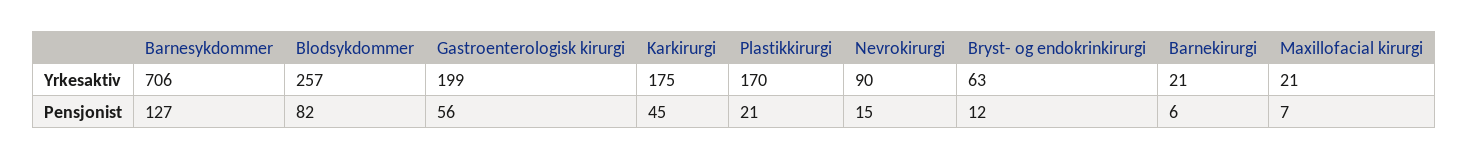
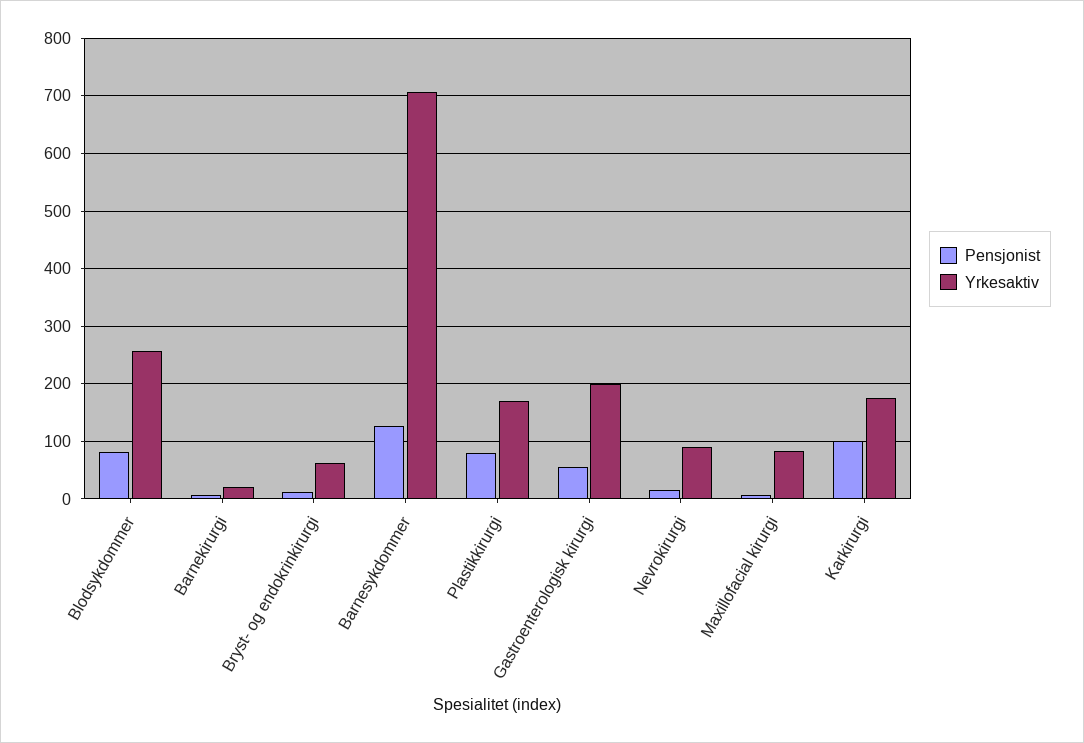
  {
    "Yrkesaktiv": {
      "Barnesykdommer": 706,
      "Blodsykdommer": 257,
      "Gastroenterologisk kirurgi": 199,
      "Karkirurgi": 175,
      "Plastikkirurgi": 170,
      "Nevrokirurgi": 90,
      "Bryst- og endokrinkirurgi": 63,
      "Barnekirurgi": 21,
-     "Maxillofacial kirurgi": 21
+     "Maxillofacial kirurgi": 80
    },
    "Pensjonist": {
      "Barnesykdommer": 127,
      "Blodsykdommer": 82,
      "Gastroenterologisk kirurgi": 56,
-     "Karkirurgi": 45,
+     "Karkirurgi": 100,
-     "Plastikkirurgi": 21,
+     "Plastikkirurgi": 80,
      "Nevrokirurgi": 15,
      "Bryst- og endokrinkirurgi": 12,
      "Barnekirurgi": 6,
      "Maxillofacial kirurgi": 7
    }
  }

